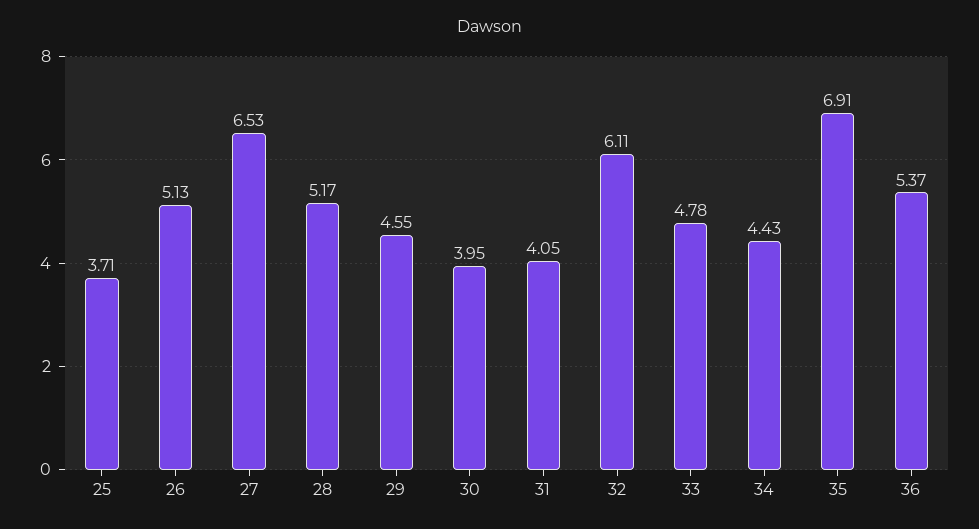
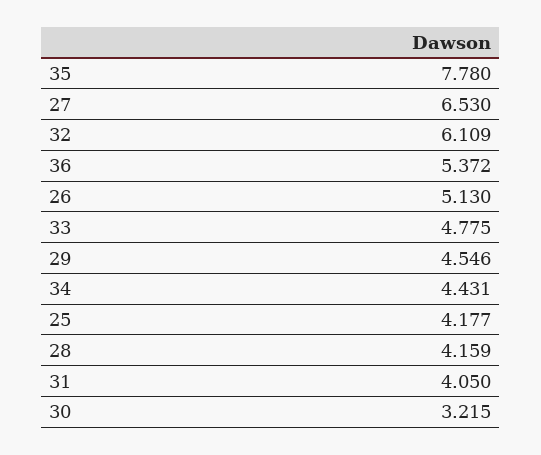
  {
-   "25": 3.71,
+   "25": 4.177,
    "26": 5.13,
    "27": 6.53,
-   "28": 5.17,
+   "28": 4.159,
    "29": 4.546,
-   "30": 3.95,
+   "30": 3.215,
    "31": 4.05,
    "32": 6.109,
    "33": 4.775,
    "34": 4.431,
-   "35": 6.91,
+   "35": 7.78,
    "36": 5.372
  }

